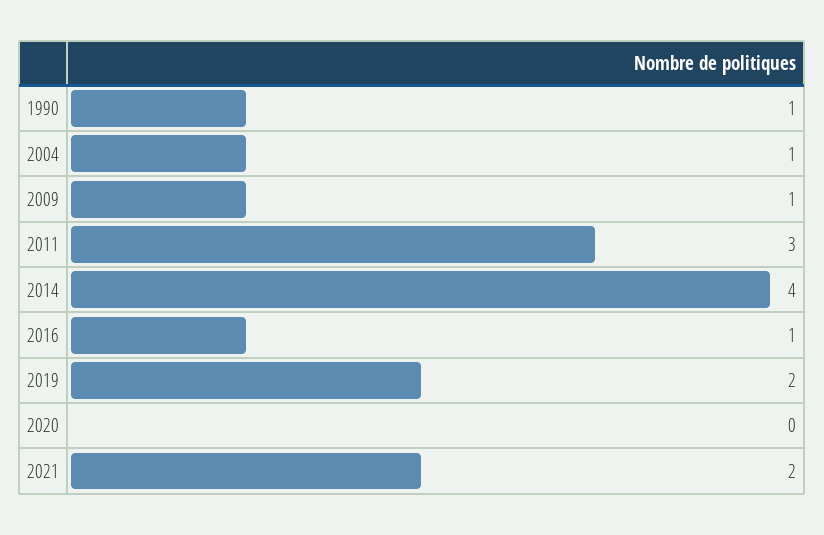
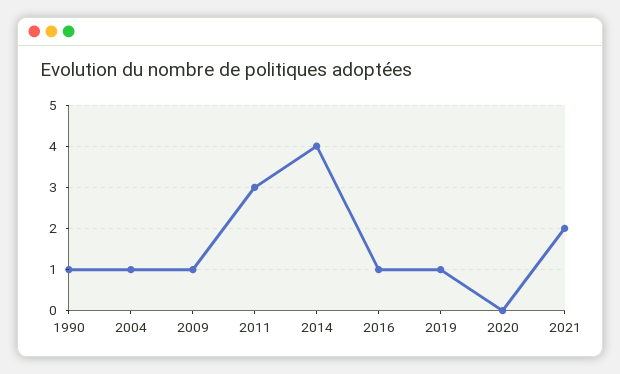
  {
    "1990": 1,
    "2004": 1,
    "2009": 1,
    "2011": 3,
    "2014": 4,
    "2016": 1,
-   "2019": 2,
+   "2019": 1,
    "2020": 0,
    "2021": 2
  }

